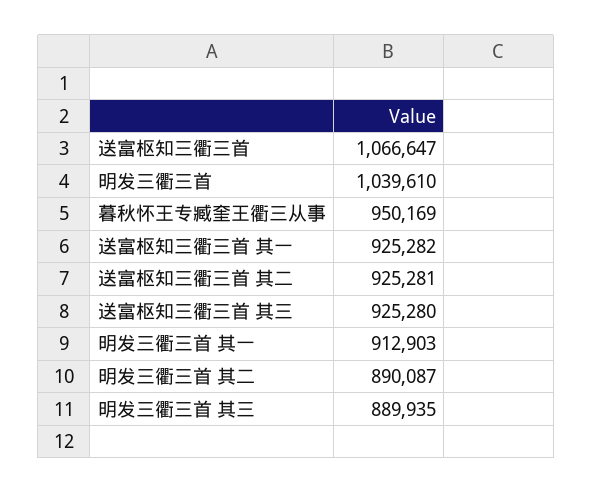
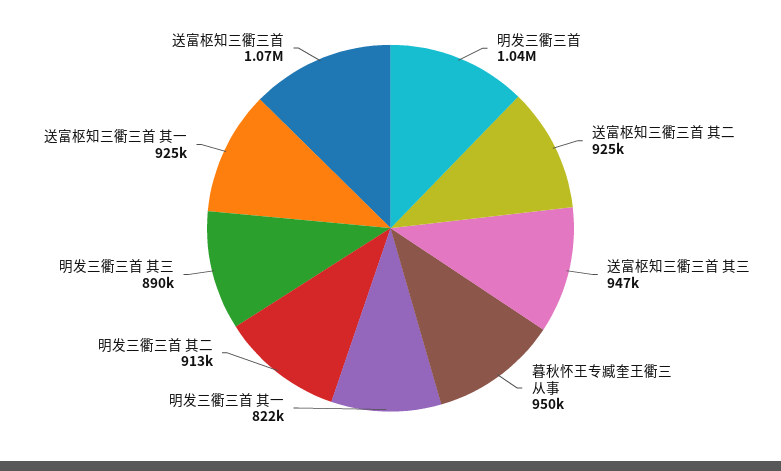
  {
    "送富枢知三衢三首": 1066647,
    "明发三衢三首": 1039610,
    "暮秋怀王专臧奎王衢三从事": 950169,
    "送富枢知三衢三首 其一": 925282,
    "送富枢知三衢三首 其二": 925281,
-   "送富枢知三衢三首 其三": 925280,
+   "送富枢知三衢三首 其三": 947000,
-   "明发三衢三首 其一": 912903,
+   "明发三衢三首 其一": 822000,
-   "明发三衢三首 其二": 890087,
+   "明发三衢三首 其二": 913000,
    "明发三衢三首 其三": 889935
  }

